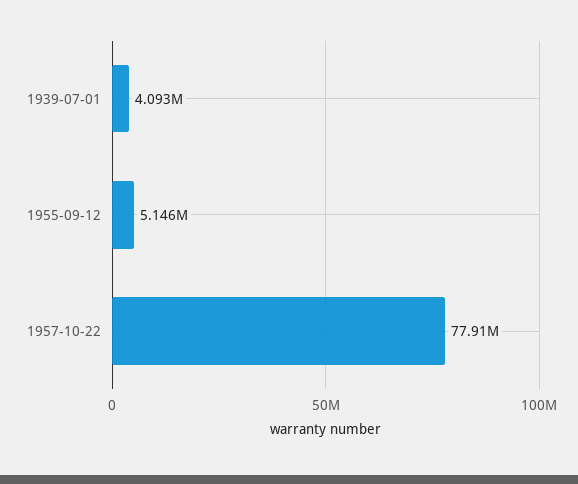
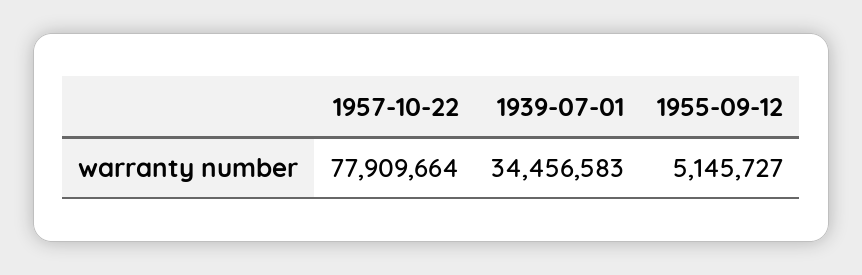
  {
-   "1939-07-01": 4093000,
+   "1939-07-01": 34456583,
    "1955-09-12": 5145727,
    "1957-10-22": 77909664
  }

